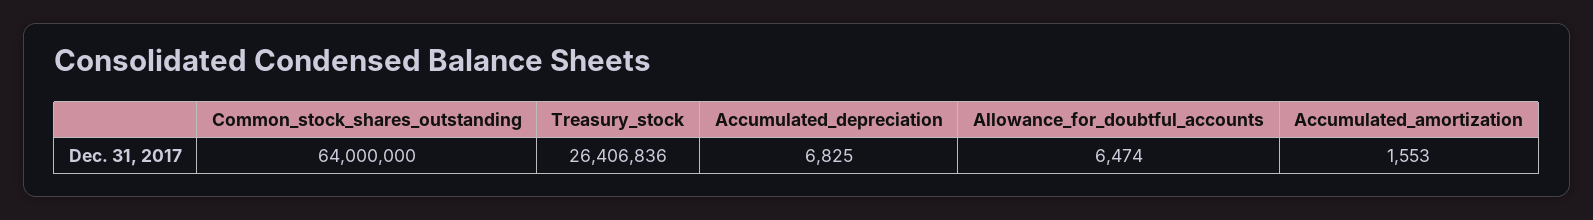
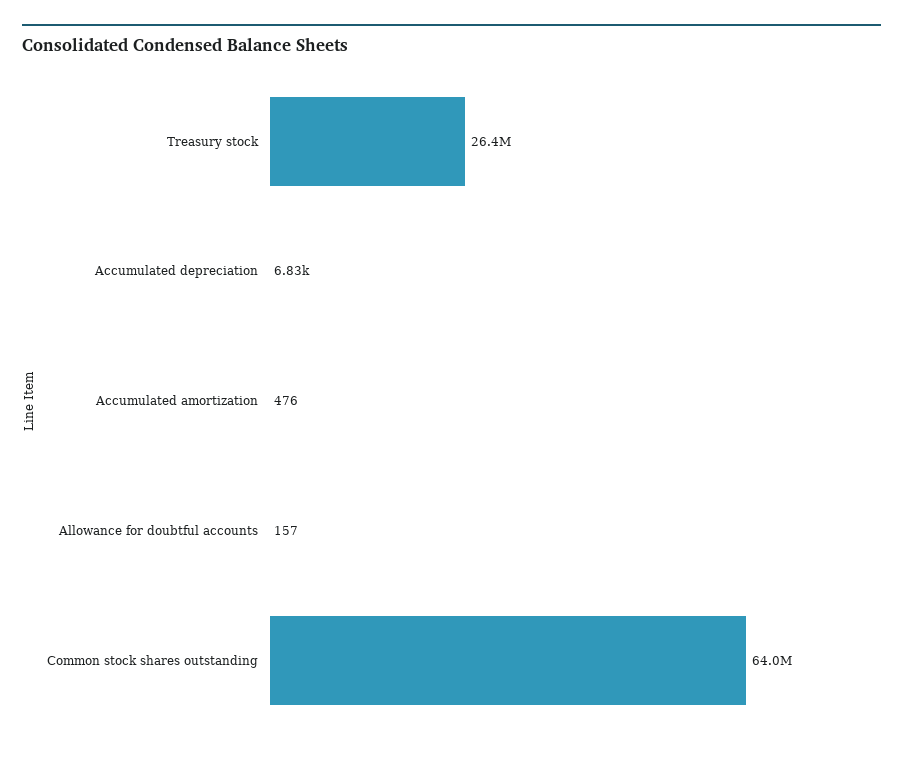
  {
    "Common_stock_shares_outstanding": 64000000,
    "Treasury_stock": 26406836,
    "Accumulated_depreciation": 6825,
-   "Allowance_for_doubtful_accounts": 6474,
+   "Allowance_for_doubtful_accounts": 157,
-   "Accumulated_amortization": 1553
+   "Accumulated_amortization": 476
  }

